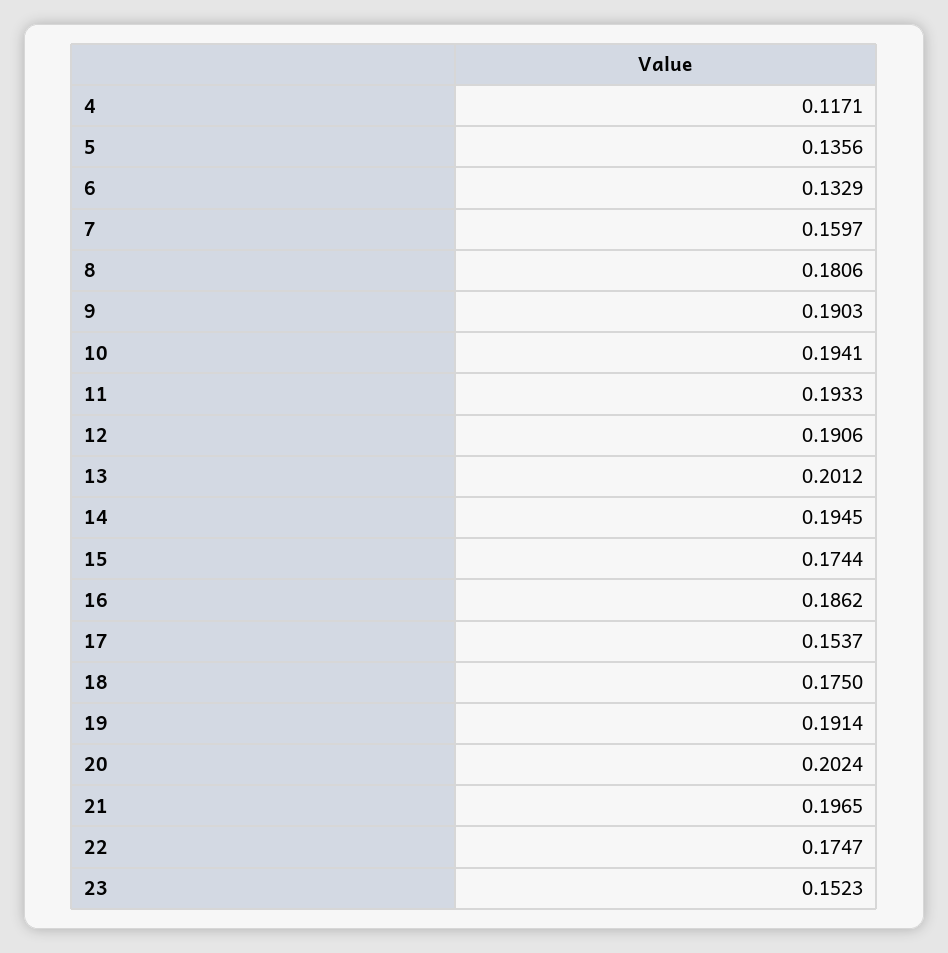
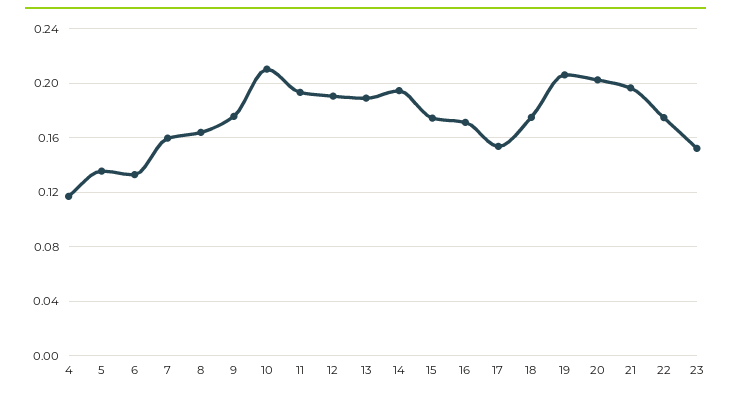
  {
    "4": 0.1171,
    "5": 0.1356,
    "6": 0.1329,
    "7": 0.1597,
-   "8": 0.1806,
+   "8": 0.165,
-   "9": 0.1903,
+   "9": 0.175,
-   "10": 0.1941,
+   "10": 0.21,
    "11": 0.1933,
    "12": 0.1906,
-   "13": 0.2012,
+   "13": 0.19,
    "14": 0.1945,
    "15": 0.1744,
-   "16": 0.1862,
+   "16": 0.17,
    "17": 0.1537,
    "18": 0.175,
-   "19": 0.1914,
+   "19": 0.205,
    "20": 0.2024,
    "21": 0.1965,
    "22": 0.1747,
    "23": 0.1523
  }

